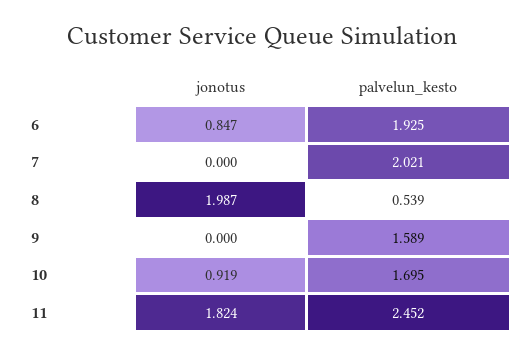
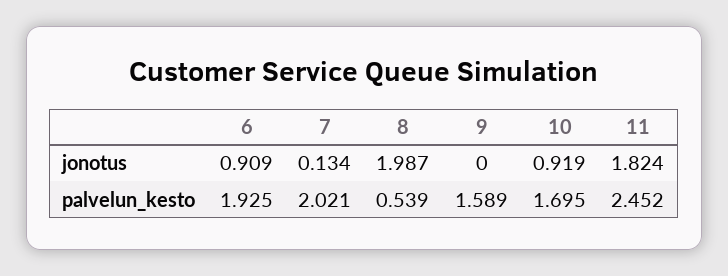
  {
    "jonotus": {
-     "6": 0.847,
+     "6": 0.909,
-     "7": 0,
+     "7": 0.134,
      "8": 1.987,
      "9": 0,
      "10": 0.919,
      "11": 1.824
    },
    "palvelun_kesto": {
      "6": 1.925,
      "7": 2.021,
      "8": 0.539,
      "9": 1.589,
      "10": 1.695,
      "11": 2.452
    }
  }

